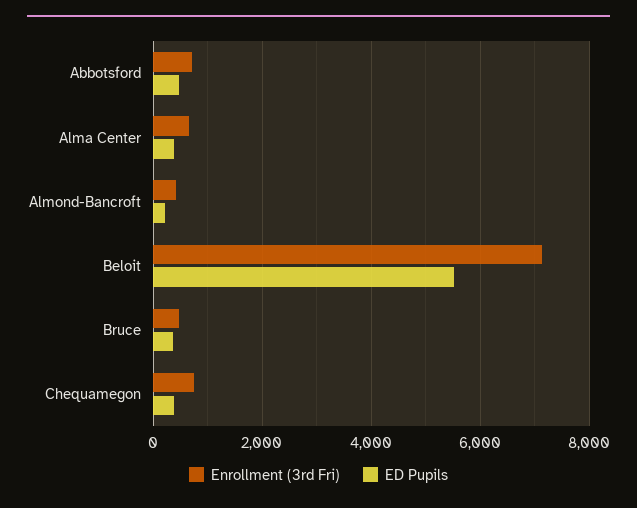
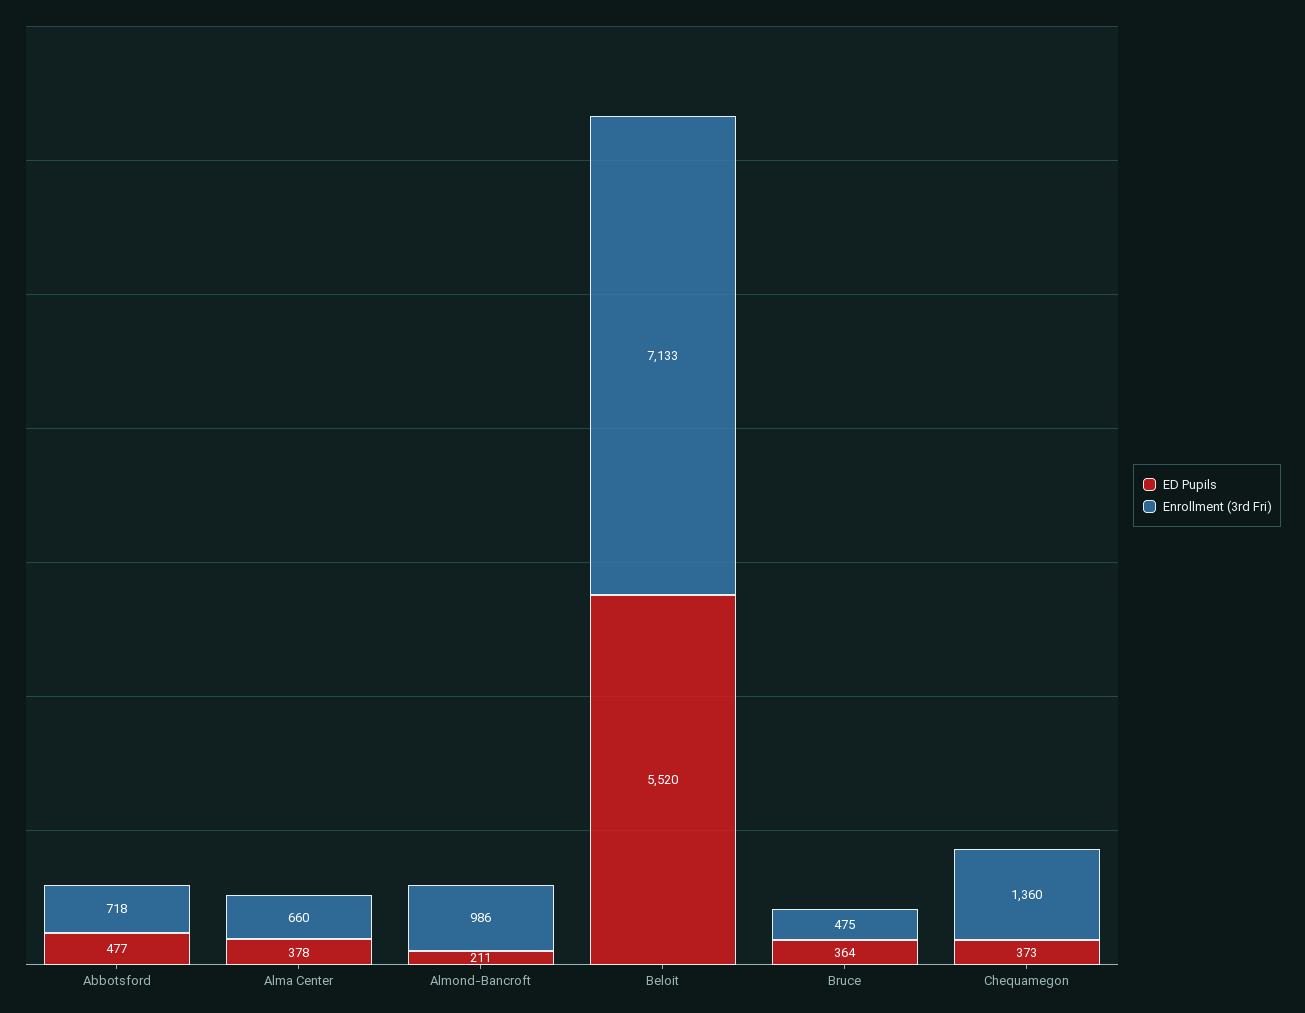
  {
    "Enrollment (3rd Fri)": {
      "Abbotsford": 718,
      "Alma Center": 660,
-     "Almond-Bancroft": 400,
+     "Almond-Bancroft": 986,
      "Beloit": 7133,
      "Bruce": 475,
-     "Chequamegon": 800
+     "Chequamegon": 1360
    },
    "ED Pupils": {
      "Abbotsford": 477,
      "Alma Center": 378,
      "Almond-Bancroft": 211,
      "Beloit": 5520,
      "Bruce": 364,
      "Chequamegon": 373
    }
  }

